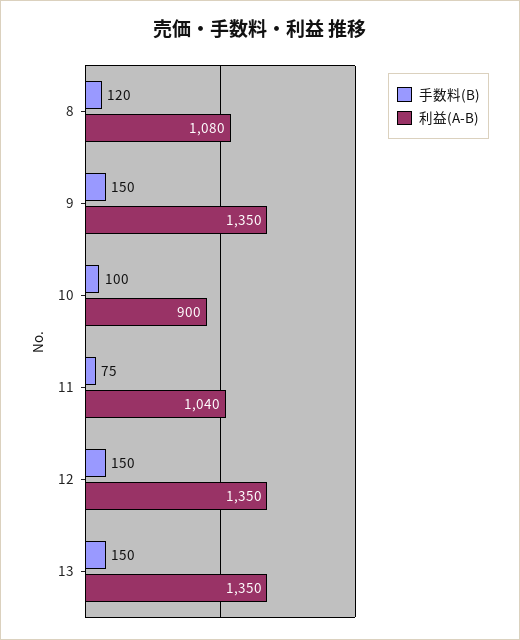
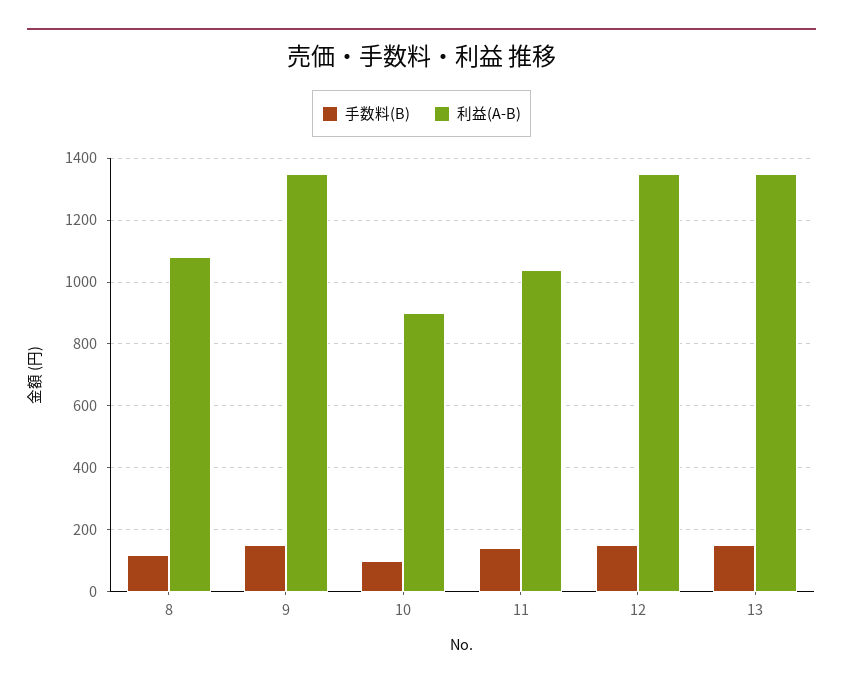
  {
    "手数料(B)": {
      "8": 120,
      "9": 150,
      "10": 100,
-     "11": 75,
+     "11": 140,
      "12": 150,
      "13": 150
    },
    "利益(A-B)": {
      "8": 1080,
      "9": 1350,
      "10": 900,
      "11": 1040,
      "12": 1350,
      "13": 1350
    }
  }

